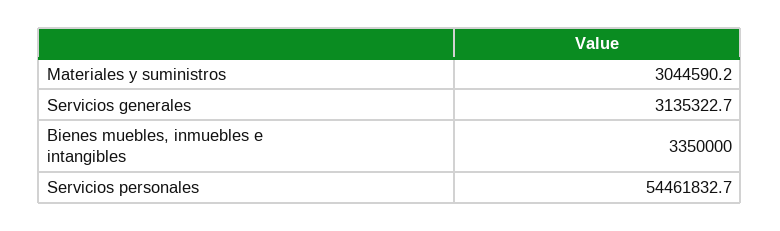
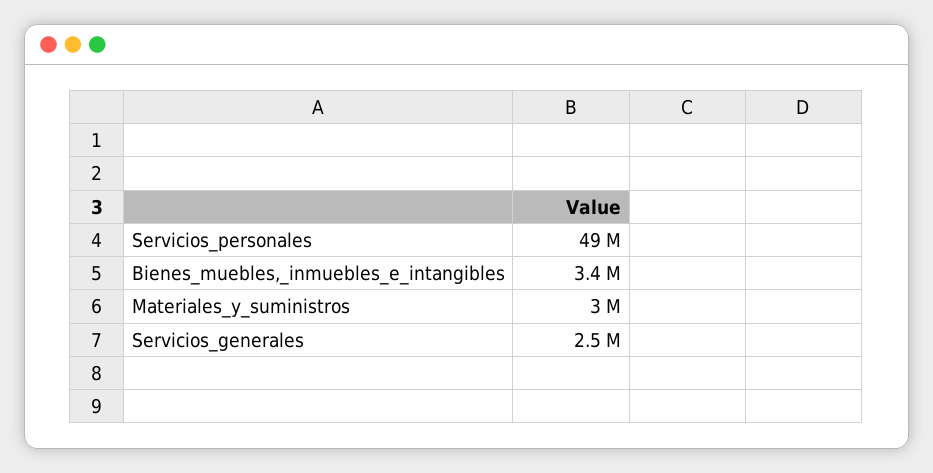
  {
    "Materiales y suministros": 3044590.2,
-   "Servicios generales": 3135322.7,
+   "Servicios generales": 2500000,
    "Bienes muebles, inmuebles e intangibles": 3350000,
-   "Servicios personales": 54461832.7
+   "Servicios personales": 49000000
  }

